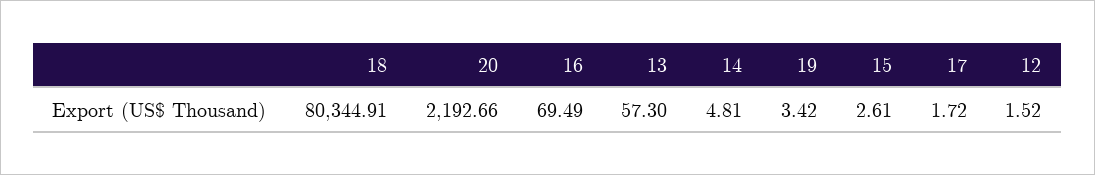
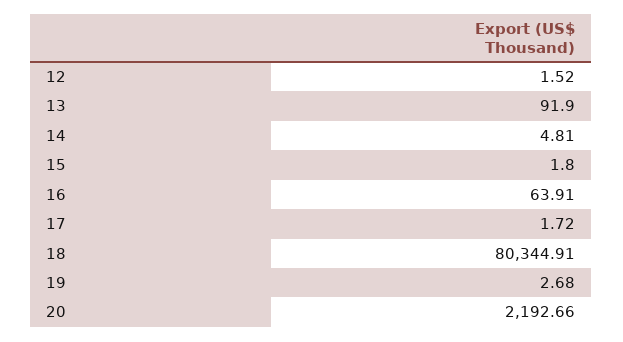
  {
    "18": 80344.91,
    "20": 2192.66,
-   "16": 69.49,
+   "16": 63.91,
-   "13": 57.3,
+   "13": 91.9,
    "14": 4.81,
-   "19": 3.42,
+   "19": 2.68,
-   "15": 2.61,
+   "15": 1.8,
    "17": 1.72,
    "12": 1.52
  }

